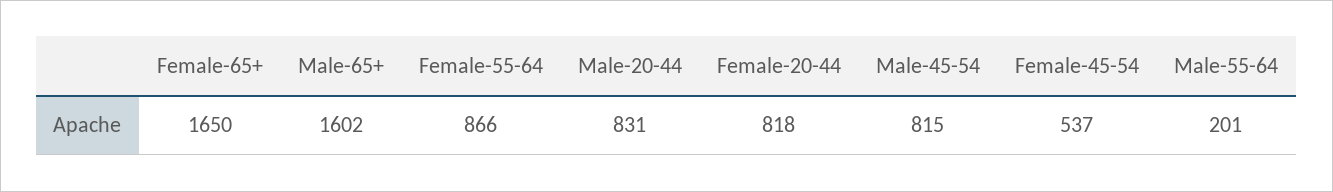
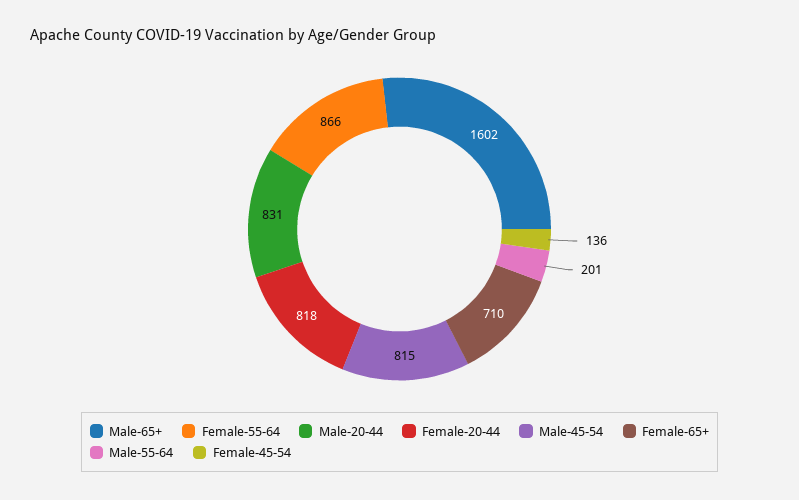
  {
-   "Female-65+": 1650,
+   "Female-65+": 710,
    "Male-65+": 1602,
    "Female-55-64": 866,
    "Male-20-44": 831,
    "Female-20-44": 818,
    "Male-45-54": 815,
-   "Female-45-54": 537,
+   "Female-45-54": 136,
    "Male-55-64": 201
  }

